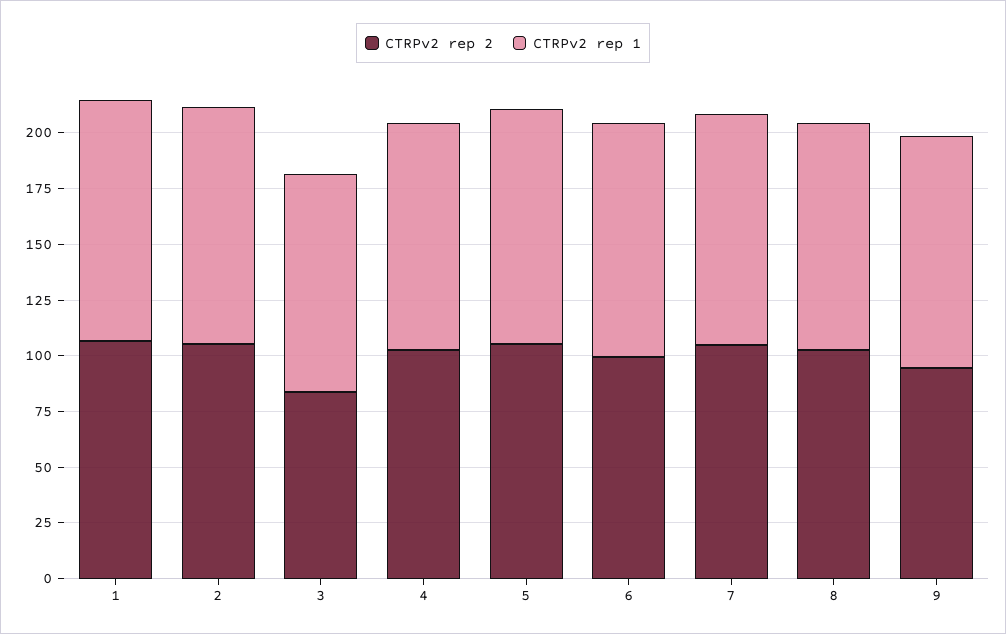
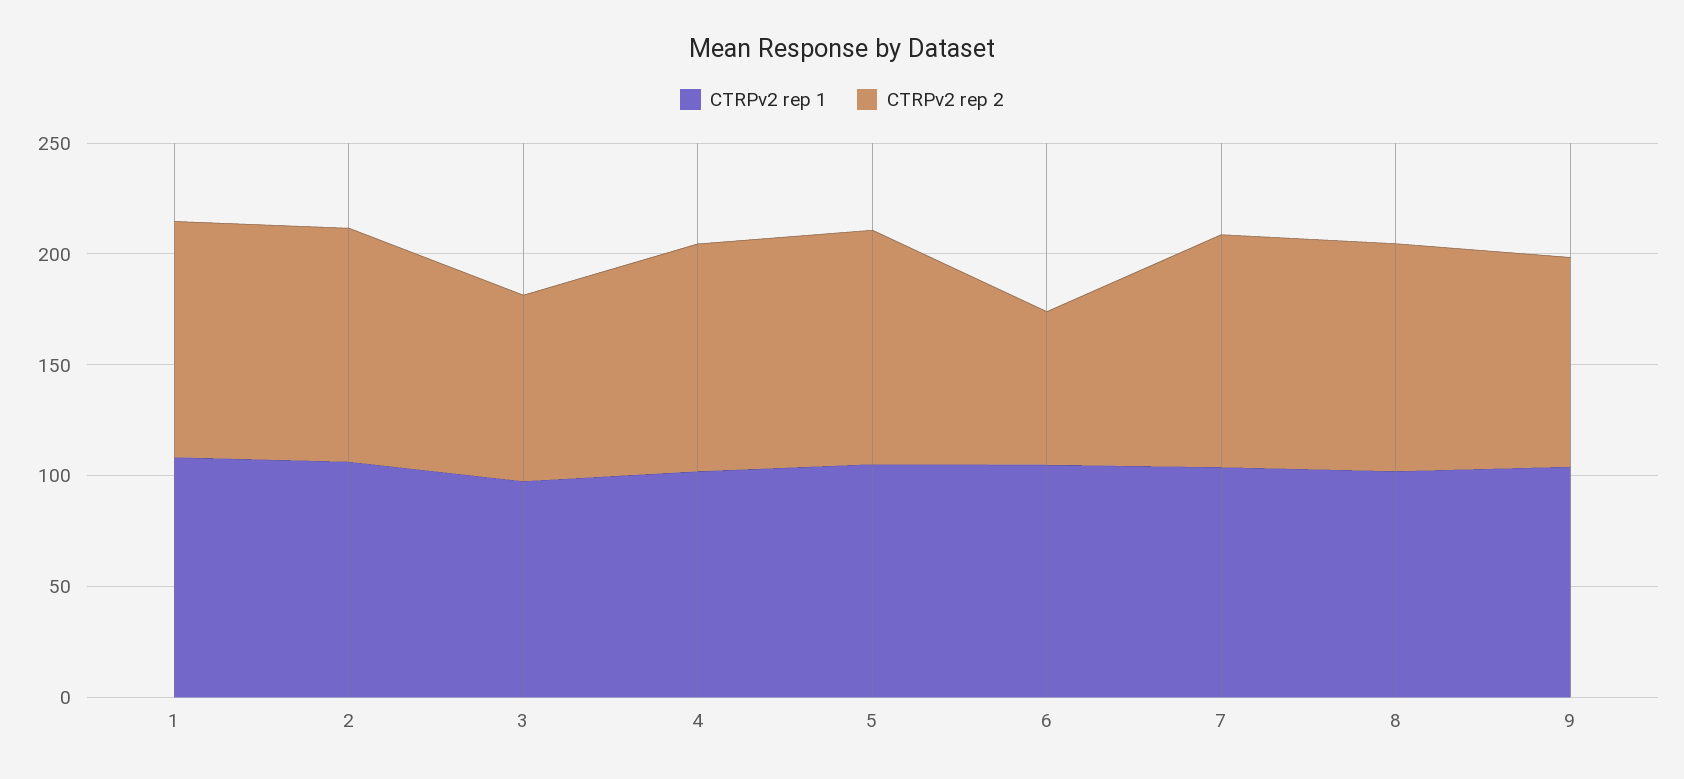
  {
    "CTRPv2 rep 2": {
      "1": 105,
      "2": 105,
      "3": 85,
      "4": 105,
      "5": 105,
-     "6": 100,
+     "6": 70,
      "7": 105,
      "8": 105,
      "9": 95
    },
    "CTRPv2 rep 1": {
      "1": 110,
      "2": 105,
      "3": 95,
      "4": 100,
      "5": 105,
      "6": 105,
      "7": 105,
      "8": 100,
      "9": 105
    }
  }

